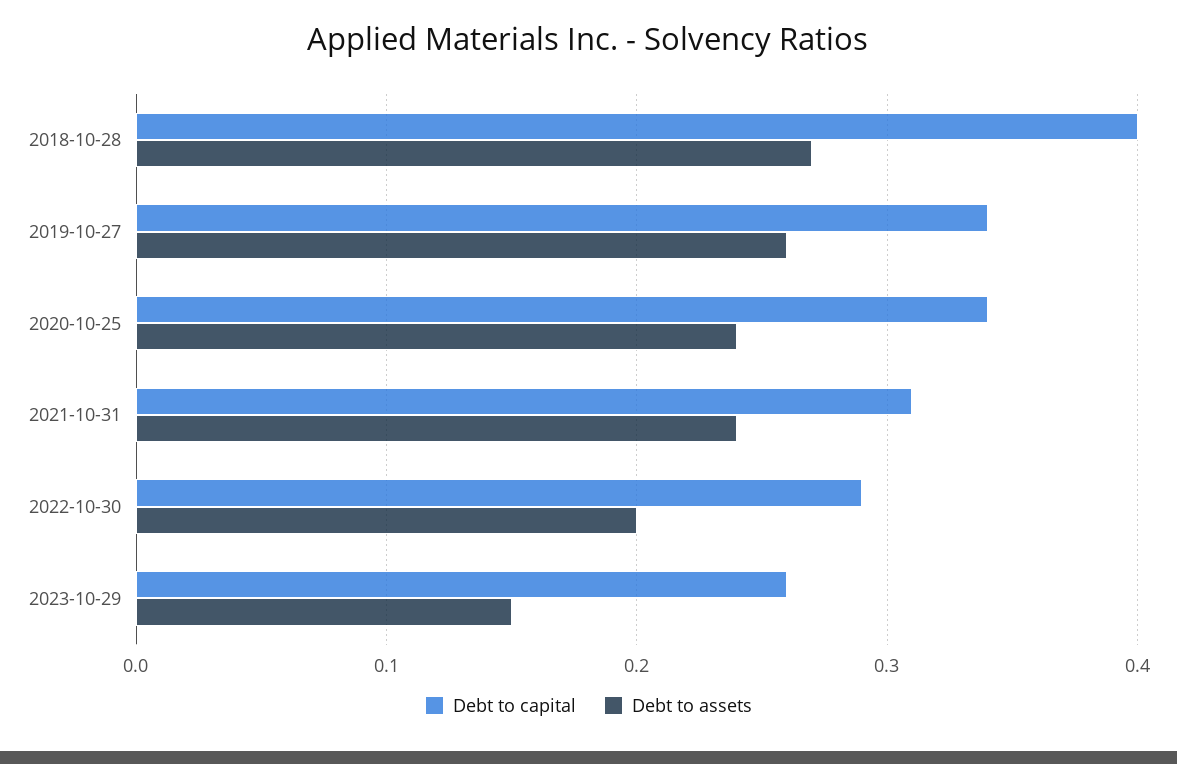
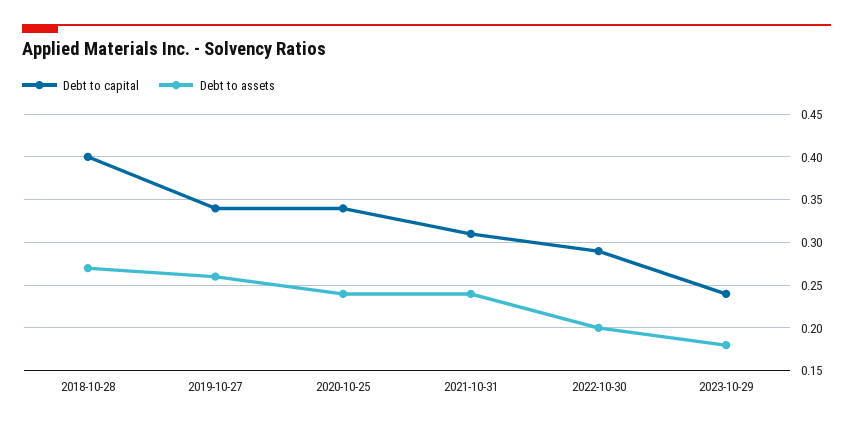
  {
    "Debt to capital": {
      "2018-10-28": 0.4,
      "2019-10-27": 0.34,
      "2020-10-25": 0.34,
      "2021-10-31": 0.31,
      "2022-10-30": 0.29,
-     "2023-10-29": 0.26
+     "2023-10-29": 0.24
    },
    "Debt to assets": {
      "2018-10-28": 0.27,
      "2019-10-27": 0.26,
      "2020-10-25": 0.24,
      "2021-10-31": 0.24,
      "2022-10-30": 0.2,
-     "2023-10-29": 0.15
+     "2023-10-29": 0.18
    }
  }

